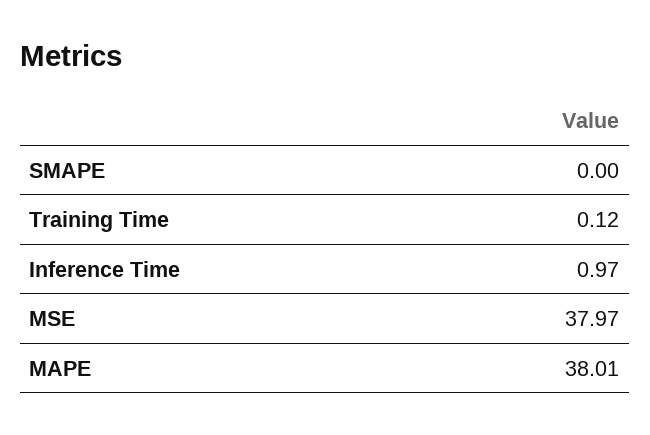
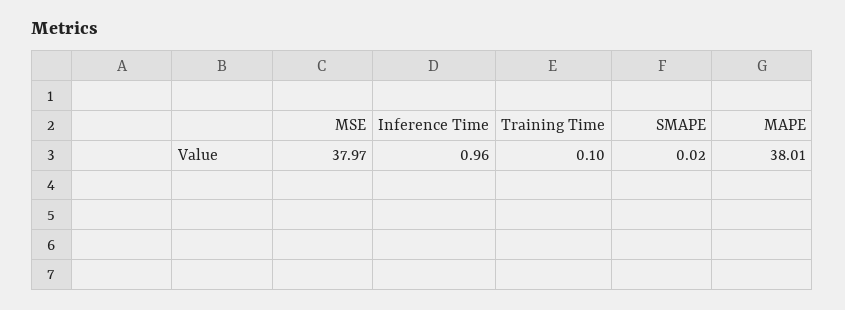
  {
-   "SMAPE": 0,
+   "SMAPE": 0.02,
-   "Training Time": 0.12,
+   "Training Time": 0.1,
-   "Inference Time": 0.97,
+   "Inference Time": 0.96,
    "MSE": 37.97,
    "MAPE": 38.01
  }

